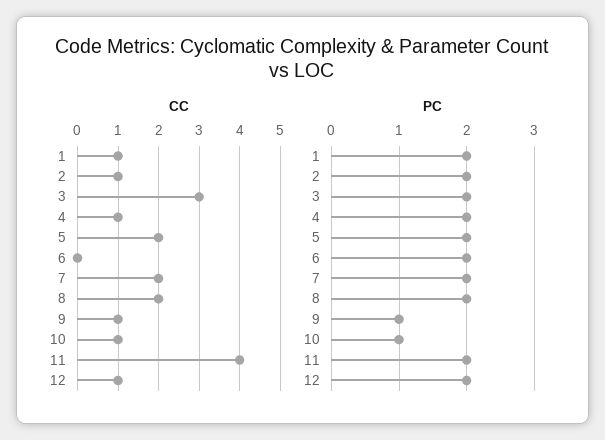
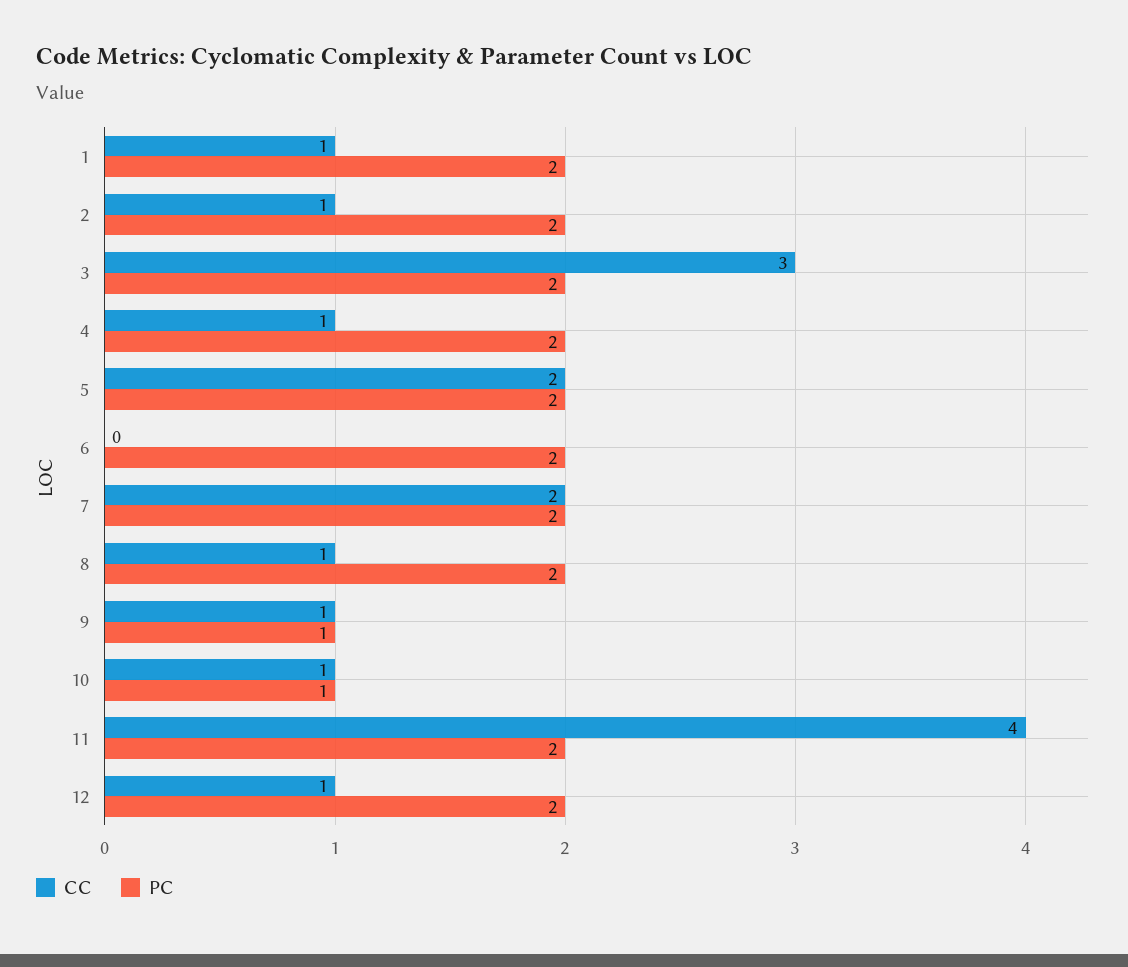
  {
    "CC": {
      "1": 1,
      "2": 1,
      "3": 3,
      "4": 1,
      "5": 2,
      "6": 0,
      "7": 2,
-     "8": 2,
+     "8": 1,
      "9": 1,
      "10": 1,
      "11": 4,
      "12": 1
    },
    "PC": {
      "1": 2,
      "2": 2,
      "3": 2,
      "4": 2,
      "5": 2,
      "6": 2,
      "7": 2,
      "8": 2,
      "9": 1,
      "10": 1,
      "11": 2,
      "12": 2
    }
  }

